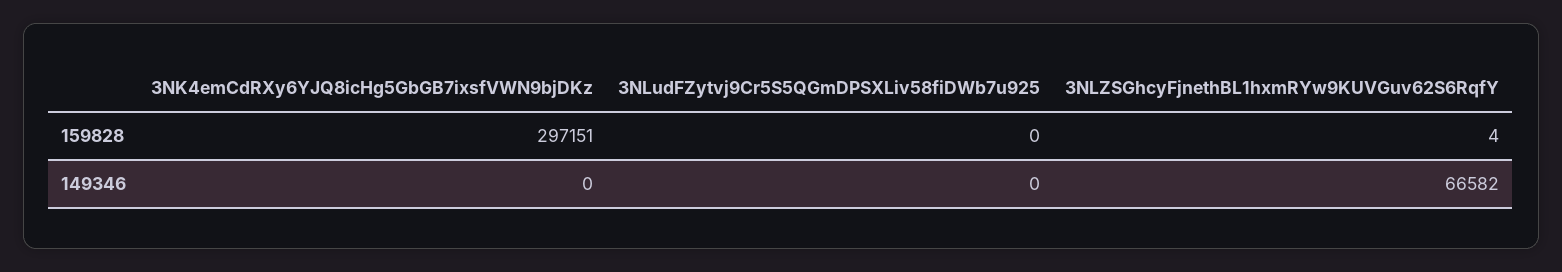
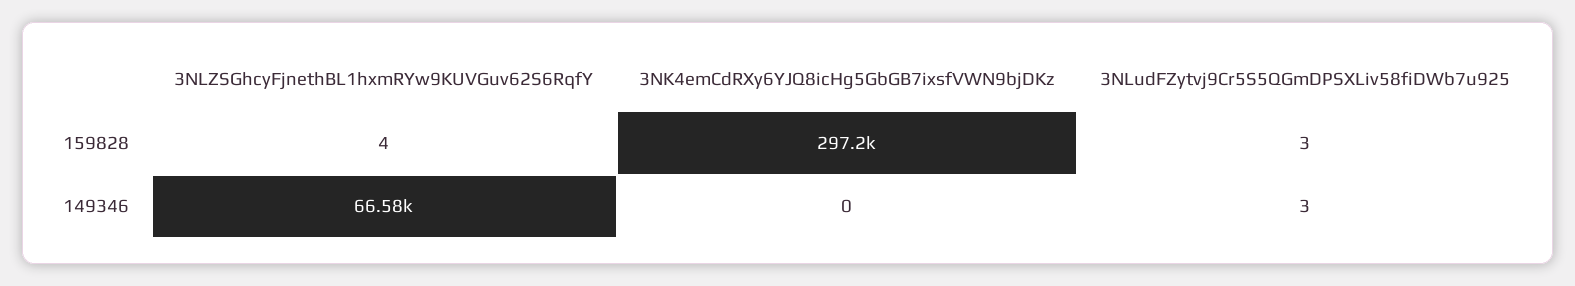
  {
    "3NK4emCdRXy6YJQ8icHg5GbGB7ixsfVWN9bjDKz": {
      "159828": 297151,
      "149346": 0
    },
    "3NLudFZytvj9Cr5S5QGmDPSXLiv58fiDWb7u925": {
-     "159828": 0,
+     "159828": 3,
-     "149346": 0
+     "149346": 3
    },
    "3NLZSGhcyFjnethBL1hxmRYw9KUVGuv62S6RqfY": {
      "159828": 4,
      "149346": 66582
    }
  }

